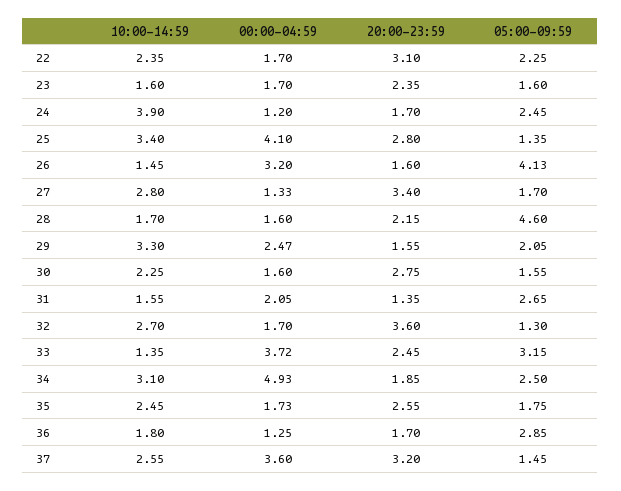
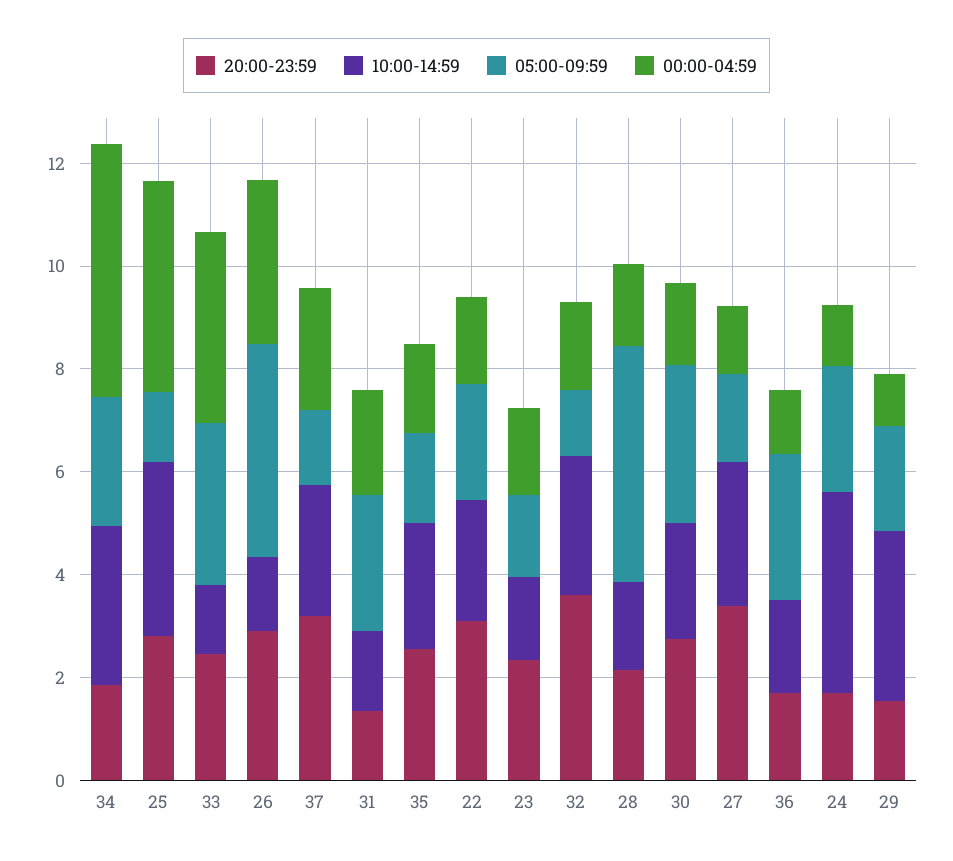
  {
    "10:00-14:59": {
      "22": 2.35,
      "23": 1.6,
      "24": 3.9,
      "25": 3.4,
      "26": 1.45,
      "27": 2.8,
      "28": 1.7,
      "29": 3.3,
      "30": 2.25,
      "31": 1.55,
      "32": 2.7,
      "33": 1.35,
      "34": 3.1,
      "35": 2.45,
      "36": 1.8,
      "37": 2.55
    },
    "00:00-04:59": {
      "22": 1.7,
      "23": 1.7,
      "24": 1.2,
      "25": 4.1,
      "26": 3.2,
      "27": 1.33,
      "28": 1.6,
-     "29": 2.47,
+     "29": 1,
      "30": 1.6,
      "31": 2.05,
      "32": 1.7,
      "33": 3.72,
      "34": 4.93,
      "35": 1.73,
      "36": 1.25,
-     "37": 3.6
+     "37": 2.5
    },
    "20:00-23:59": {
      "22": 3.1,
      "23": 2.35,
      "24": 1.7,
      "25": 2.8,
-     "26": 1.6,
+     "26": 3,
      "27": 3.4,
      "28": 2.15,
      "29": 1.55,
      "30": 2.75,
      "31": 1.35,
      "32": 3.6,
      "33": 2.45,
      "34": 1.85,
      "35": 2.55,
      "36": 1.7,
      "37": 3.2
    },
    "05:00-09:59": {
      "22": 2.25,
      "23": 1.6,
      "24": 2.45,
      "25": 1.35,
      "26": 4.13,
      "27": 1.7,
      "28": 4.6,
      "29": 2.05,
-     "30": 1.55,
+     "30": 3,
      "31": 2.65,
      "32": 1.3,
      "33": 3.15,
      "34": 2.5,
      "35": 1.75,
      "36": 2.85,
      "37": 1.45
    }
  }

